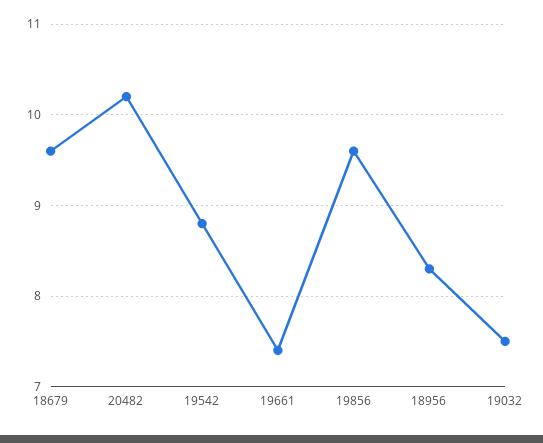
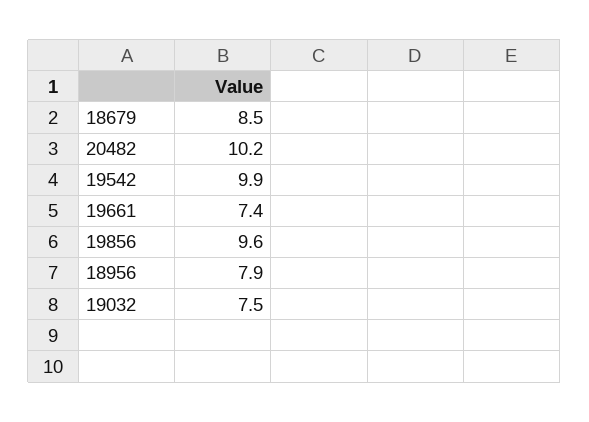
  {
-   "18679": 9.6,
+   "18679": 8.5,
    "20482": 10.2,
-   "19542": 8.8,
+   "19542": 9.9,
    "19661": 7.4,
    "19856": 9.6,
-   "18956": 8.3,
+   "18956": 7.9,
    "19032": 7.5
  }

